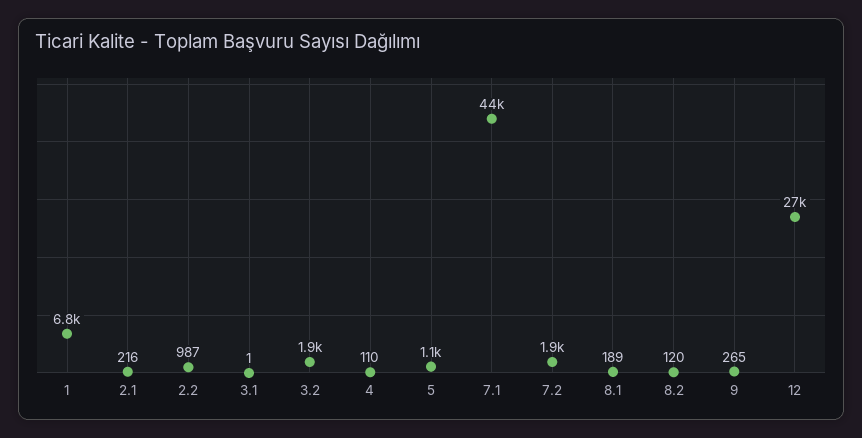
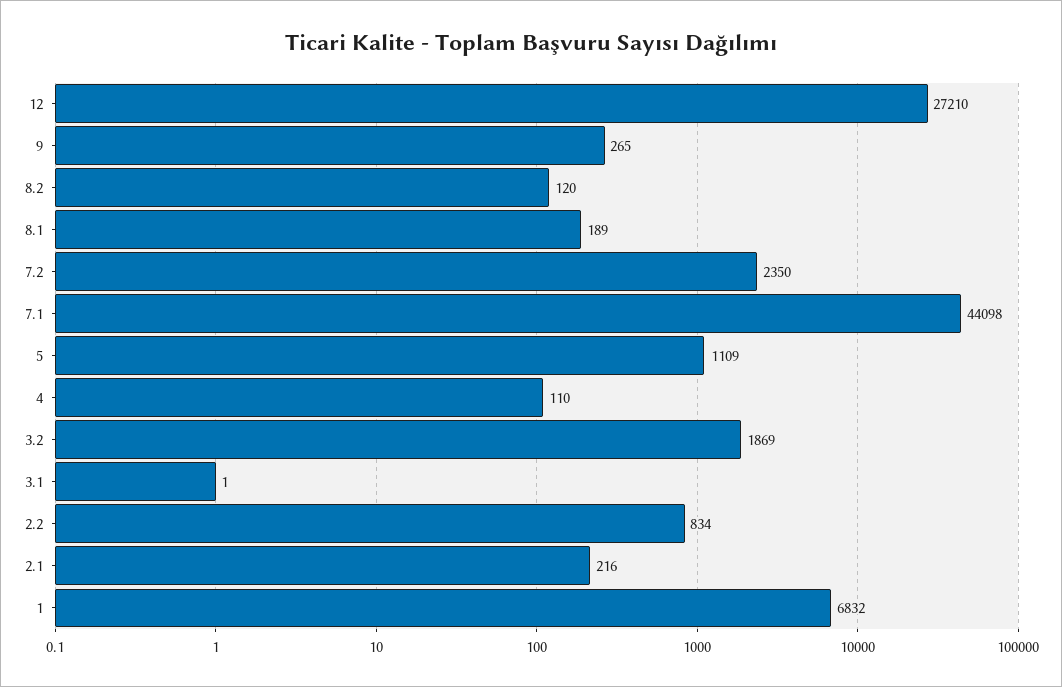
  {
    "1": 6832,
    "2.1": 216,
-   "2.2": 987,
+   "2.2": 834,
    "3.1": 1,
    "3.2": 1869,
    "4": 110,
    "5": 1109,
    "7.1": 44098,
-   "7.2": 1900,
+   "7.2": 2350,
    "8.1": 189,
    "8.2": 120,
    "9": 265,
    "12": 27210
  }

